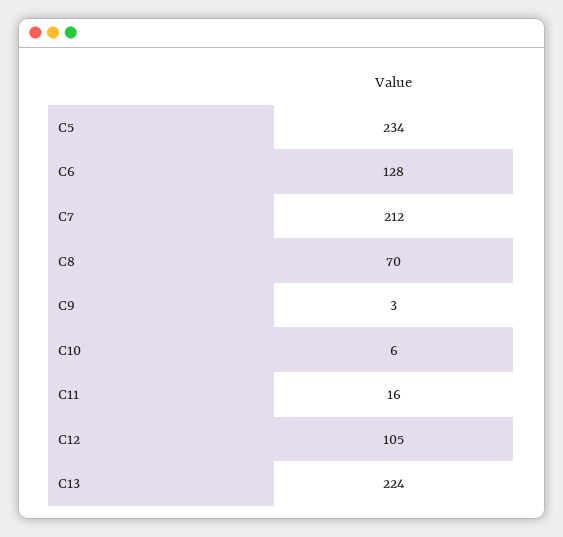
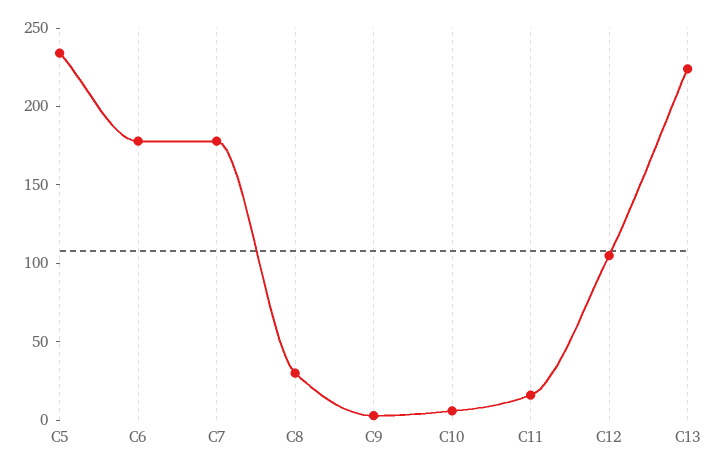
  {
    "C5": 234,
-   "C6": 128,
+   "C6": 180,
-   "C7": 212,
+   "C7": 180,
-   "C8": 70,
+   "C8": 30,
    "C9": 3,
    "C10": 6,
    "C11": 16,
    "C12": 105,
    "C13": 224
  }

